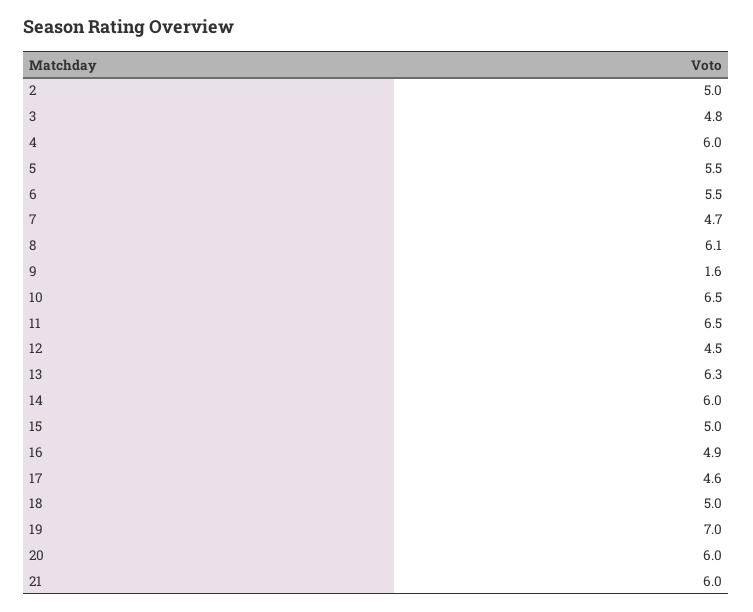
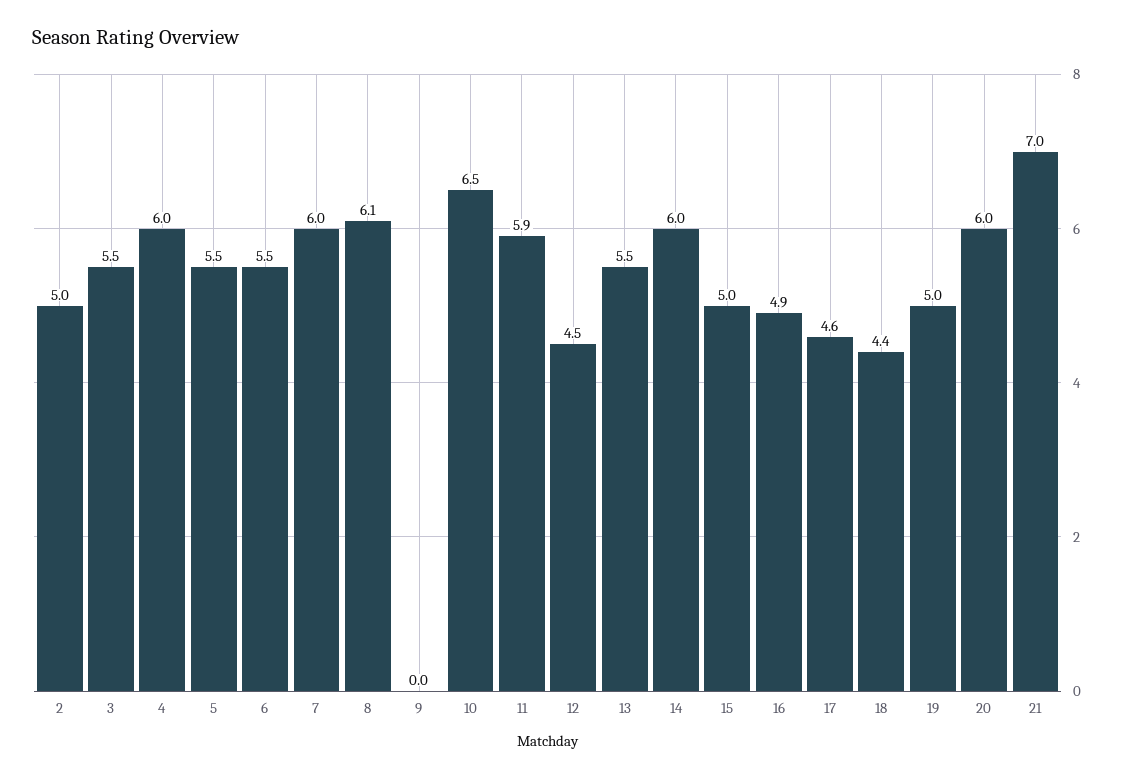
  {
    "2": 5,
-   "3": 4.8,
+   "3": 5.5,
    "4": 6,
    "5": 5.5,
    "6": 5.5,
-   "7": 4.7,
+   "7": 6,
    "8": 6.1,
-   "9": 1.6,
+   "9": 0,
    "10": 6.5,
-   "11": 6.5,
+   "11": 5.9,
    "12": 4.5,
-   "13": 6.3,
+   "13": 5.5,
    "14": 6,
    "15": 5,
    "16": 4.9,
    "17": 4.6,
-   "18": 5,
+   "18": 4.4,
-   "19": 7,
+   "19": 5,
    "20": 6,
-   "21": 6
+   "21": 7
  }

